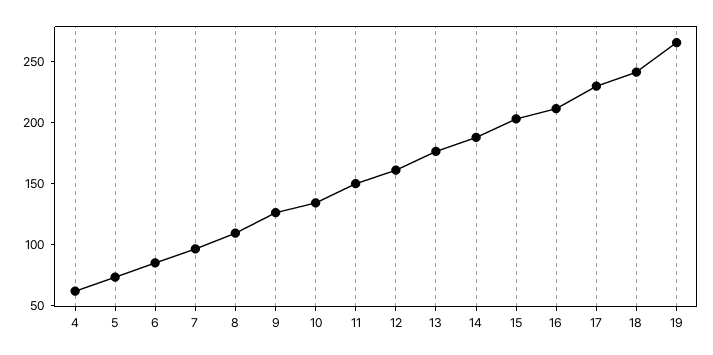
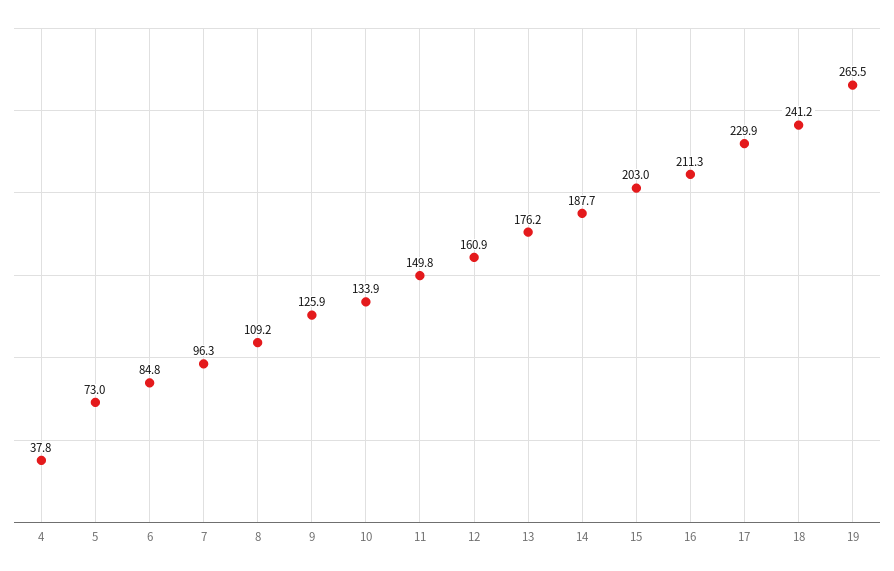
  {
-   "4": 60,
+   "4": 37.8,
    "5": 73,
    "6": 84.8,
    "7": 96.3,
    "8": 109.2,
    "9": 125.9,
    "10": 133.9,
    "11": 149.8,
    "12": 160.9,
    "13": 176.2,
    "14": 187.7,
    "15": 203,
    "16": 211.3,
    "17": 229.9,
    "18": 241.2,
    "19": 265.5
  }

